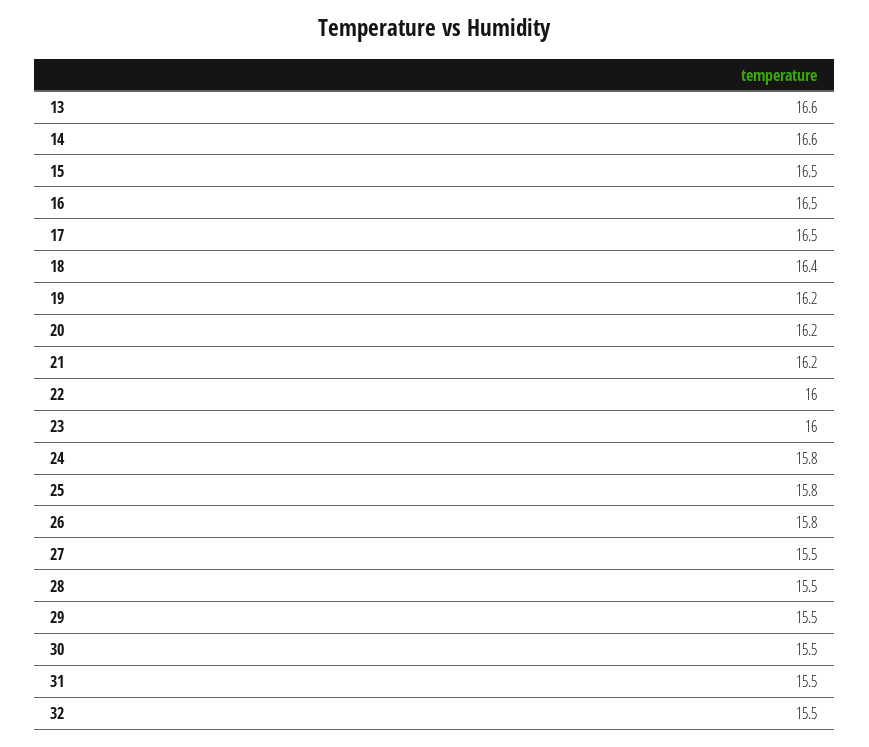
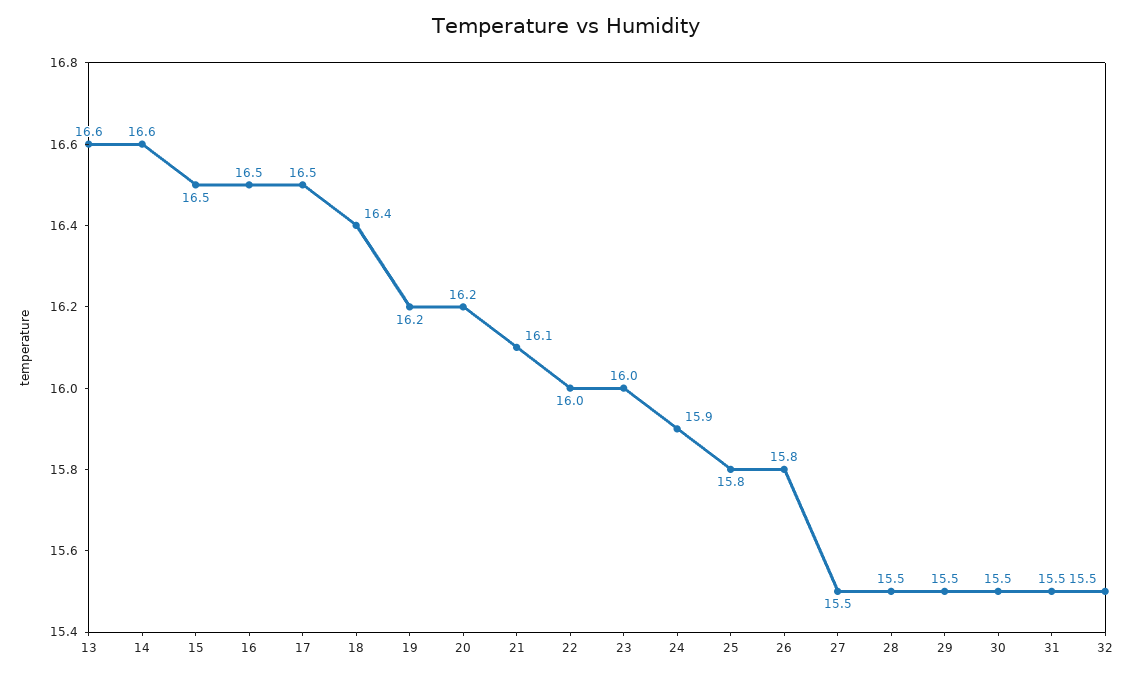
  {
    "13": 16.6,
    "14": 16.6,
    "15": 16.5,
    "16": 16.5,
    "17": 16.5,
    "18": 16.4,
    "19": 16.2,
    "20": 16.2,
-   "21": 16.2,
+   "21": 16.1,
    "22": 16,
    "23": 16,
-   "24": 15.8,
+   "24": 15.9,
    "25": 15.8,
    "26": 15.8,
    "27": 15.5,
    "28": 15.5,
    "29": 15.5,
    "30": 15.5,
    "31": 15.5,
    "32": 15.5
  }

